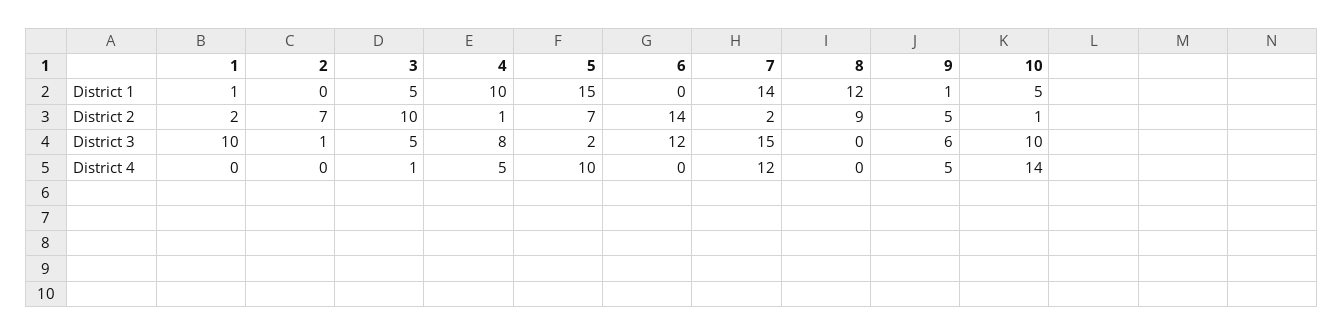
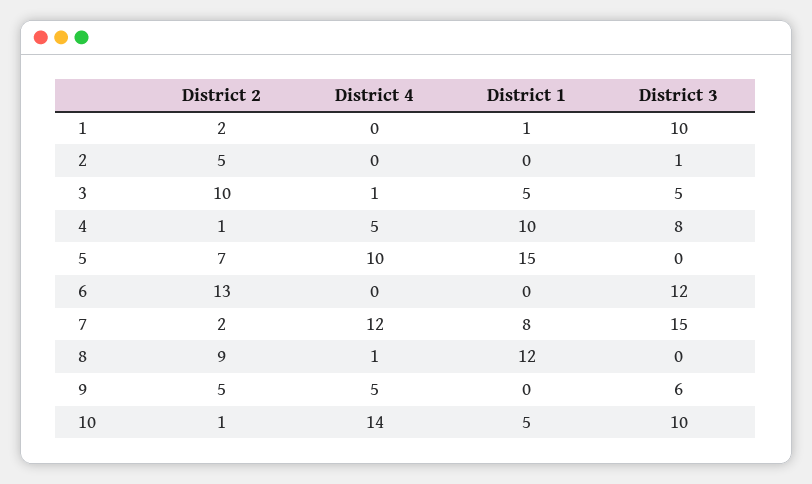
  {
    "1": {
      "District 1": 1,
      "District 2": 2,
      "District 3": 10,
      "District 4": 0
    },
    "2": {
      "District 1": 0,
-     "District 2": 7,
+     "District 2": 5,
      "District 3": 1,
      "District 4": 0
    },
    "3": {
      "District 1": 5,
      "District 2": 10,
      "District 3": 5,
      "District 4": 1
    },
    "4": {
      "District 1": 10,
      "District 2": 1,
      "District 3": 8,
      "District 4": 5
    },
    "5": {
      "District 1": 15,
      "District 2": 7,
-     "District 3": 2,
+     "District 3": 0,
      "District 4": 10
    },
    "6": {
      "District 1": 0,
-     "District 2": 14,
+     "District 2": 13,
      "District 3": 12,
      "District 4": 0
    },
    "7": {
-     "District 1": 14,
+     "District 1": 8,
      "District 2": 2,
      "District 3": 15,
      "District 4": 12
    },
    "8": {
      "District 1": 12,
      "District 2": 9,
      "District 3": 0,
-     "District 4": 0
+     "District 4": 1
    },
    "9": {
-     "District 1": 1,
+     "District 1": 0,
      "District 2": 5,
      "District 3": 6,
      "District 4": 5
    },
    "10": {
      "District 1": 5,
      "District 2": 1,
      "District 3": 10,
      "District 4": 14
    }
  }

